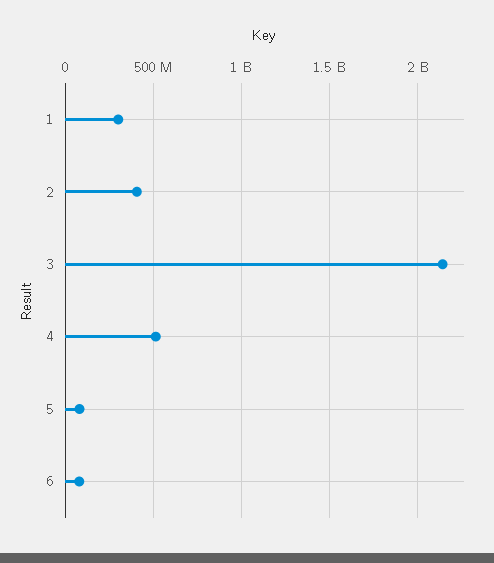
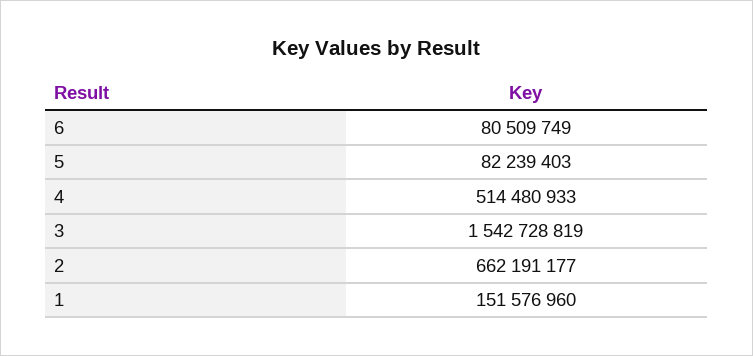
  {
-   "1": 300000000,
+   "1": 151576960,
-   "2": 400000000,
+   "2": 662191177,
-   "3": 2150000000,
+   "3": 1542728819,
    "4": 514480933,
    "5": 82239403,
    "6": 80509749
  }

